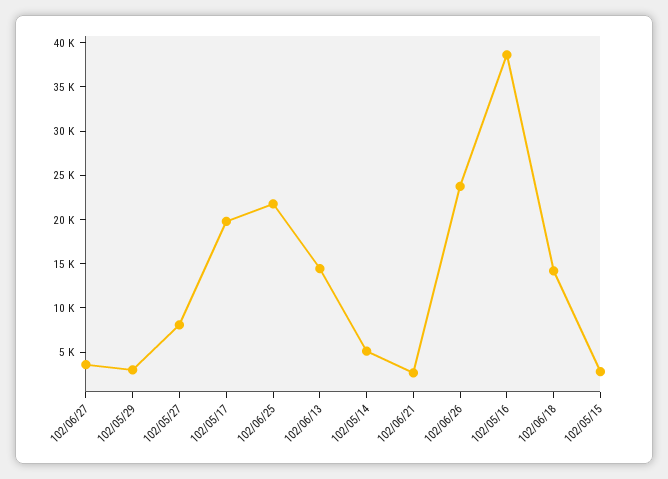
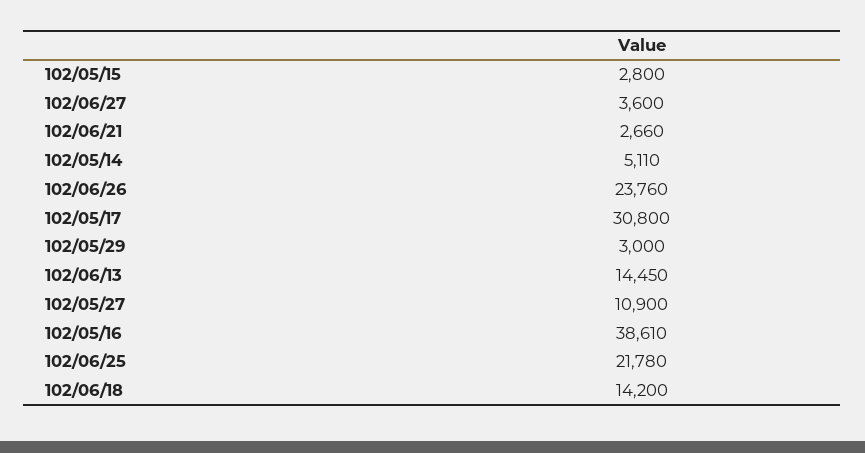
  {
    "102/06/27": 3600,
    "102/05/29": 3000,
-   "102/05/27": 8000,
+   "102/05/27": 10900,
-   "102/05/17": 20000,
+   "102/05/17": 30800,
    "102/06/25": 21780,
    "102/06/13": 14450,
    "102/05/14": 5110,
    "102/06/21": 2660,
    "102/06/26": 23760,
    "102/05/16": 38610,
    "102/06/18": 14200,
    "102/05/15": 2800
  }

